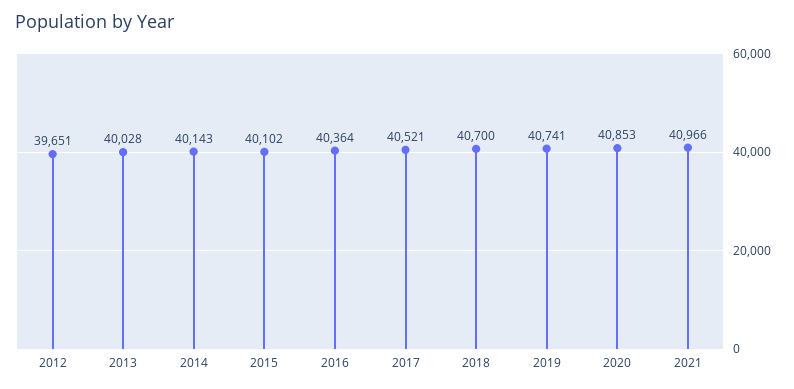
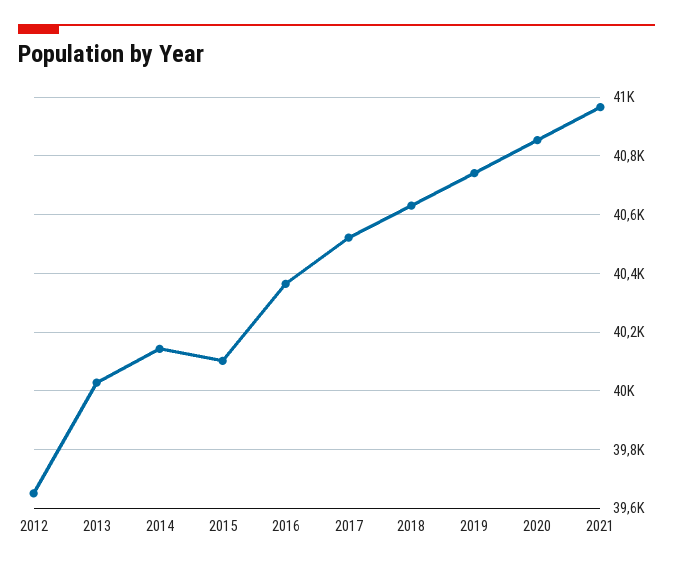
  {
    "2012": 39651,
    "2013": 40028,
    "2014": 40143,
    "2015": 40102,
    "2016": 40364,
    "2017": 40521,
-   "2018": 40700,
+   "2018": 40625,
    "2019": 40741,
    "2020": 40853,
    "2021": 40966
  }

